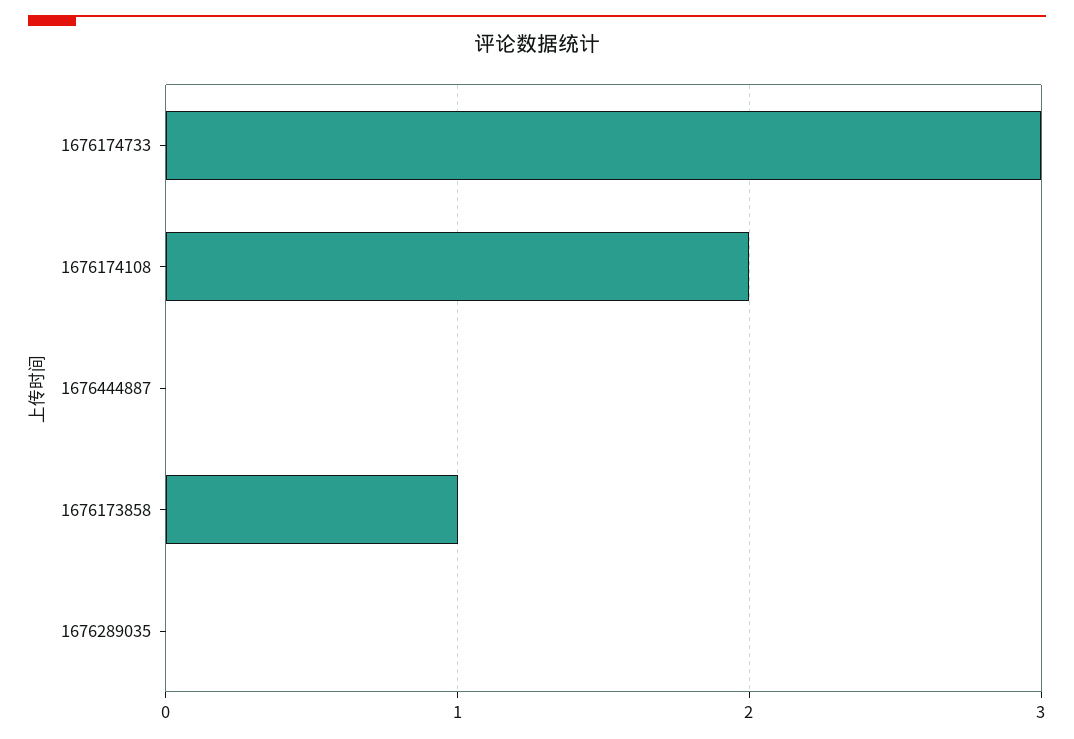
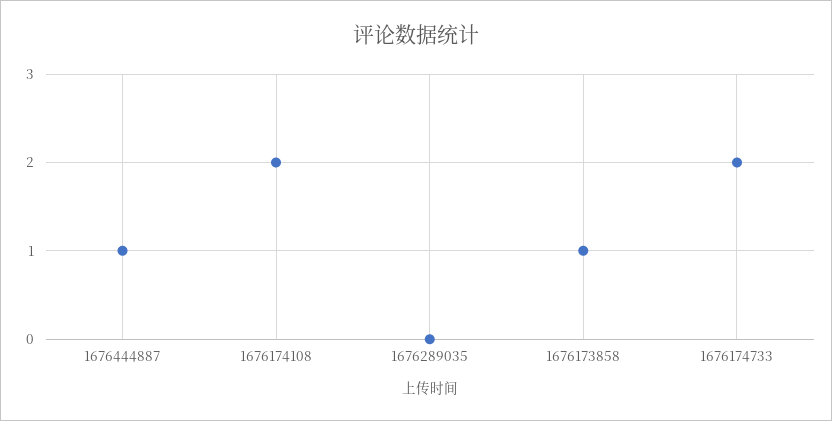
  {
-   "1676174733": 3,
+   "1676174733": 2,
    "1676174108": 2,
-   "1676444887": 0,
+   "1676444887": 1,
    "1676173858": 1,
    "1676289035": 0
  }

